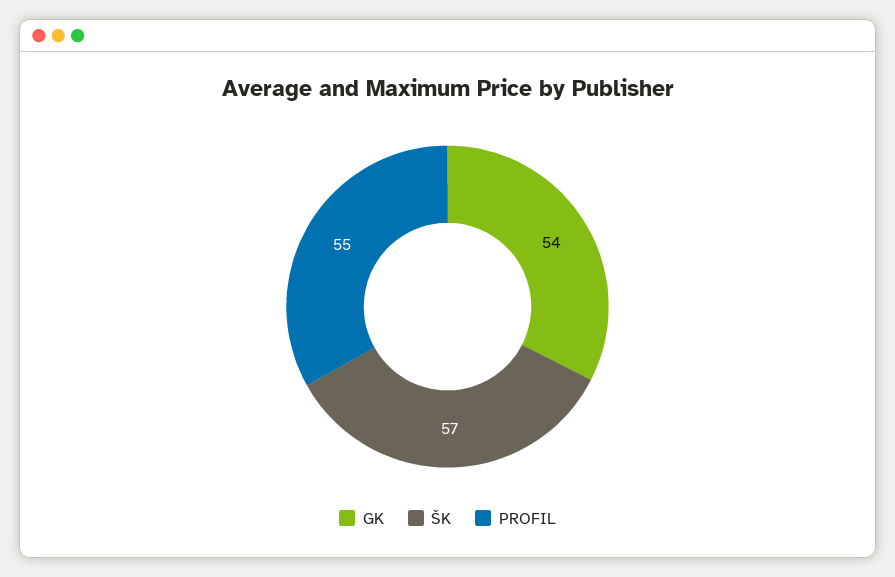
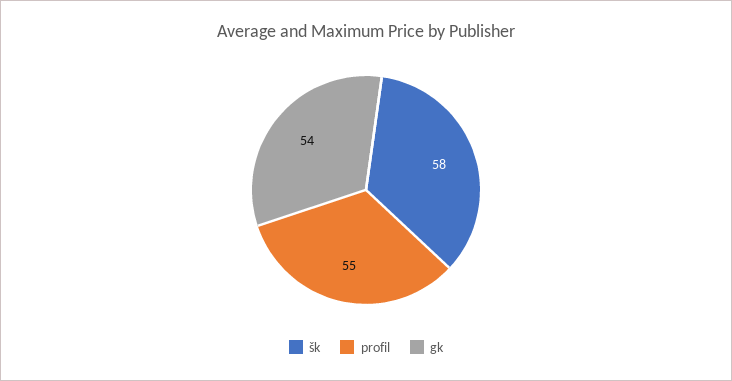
  {
    "GK": 54,
-   "ŠK": 57,
+   "ŠK": 58,
    "PROFIL": 55
  }

